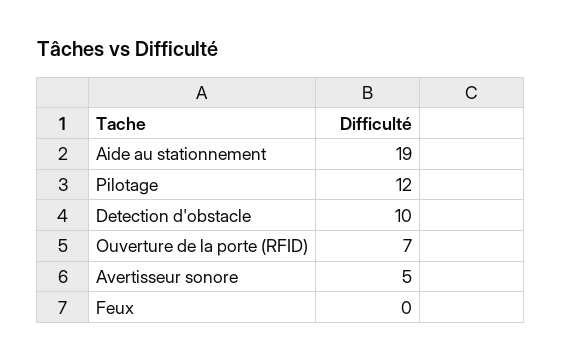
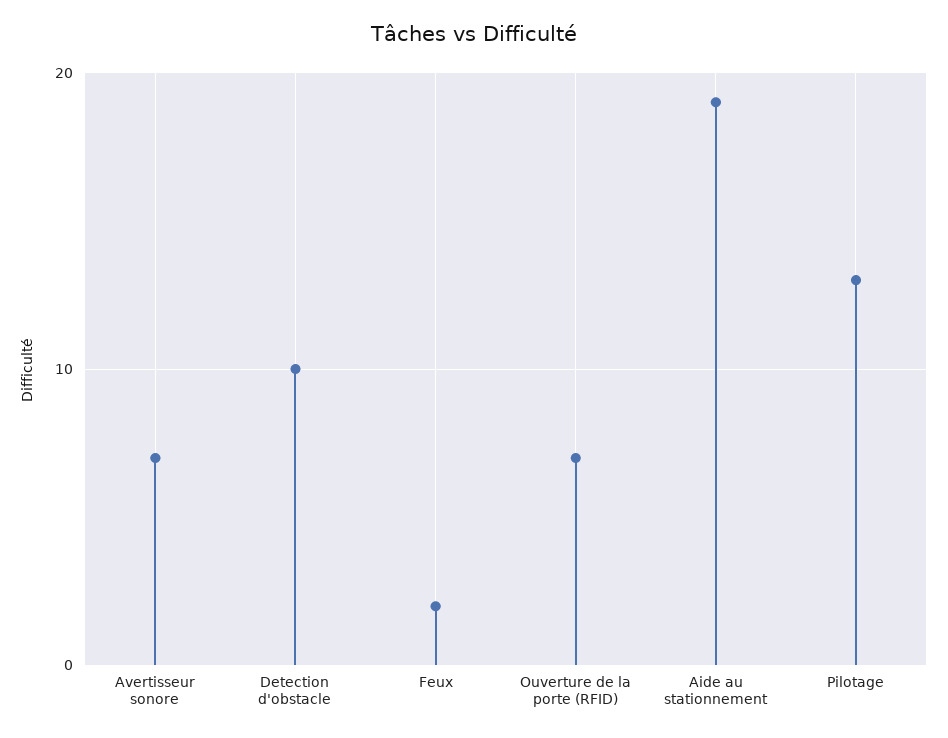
  {
    "Aide au stationnement": 19,
-   "Pilotage": 12,
+   "Pilotage": 13,
    "Detection d'obstacle": 10,
    "Ouverture de la porte (RFID)": 7,
-   "Avertisseur sonore": 5,
+   "Avertisseur sonore": 7,
-   "Feux": 0
+   "Feux": 2
  }

